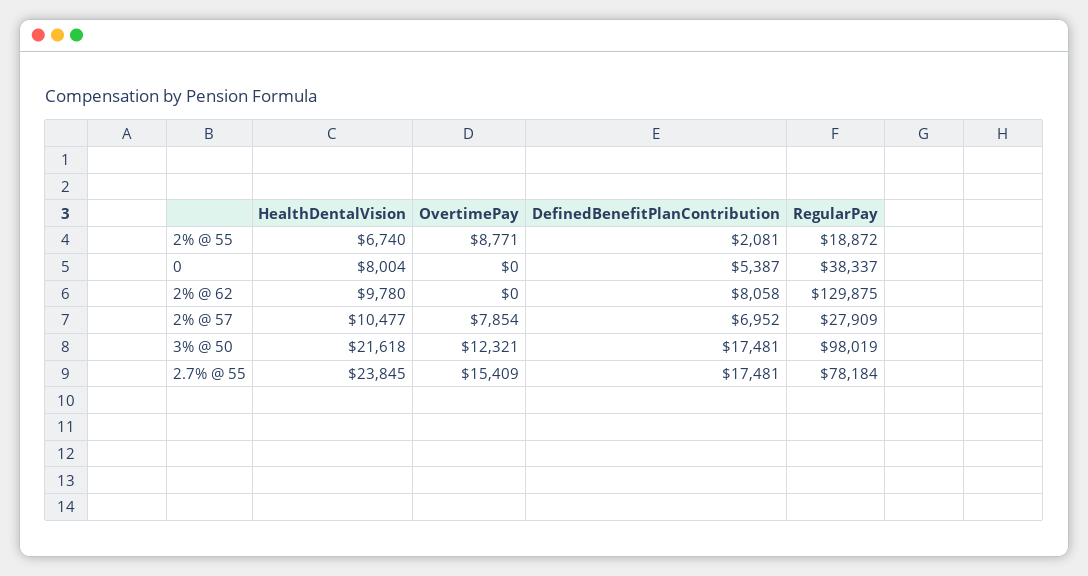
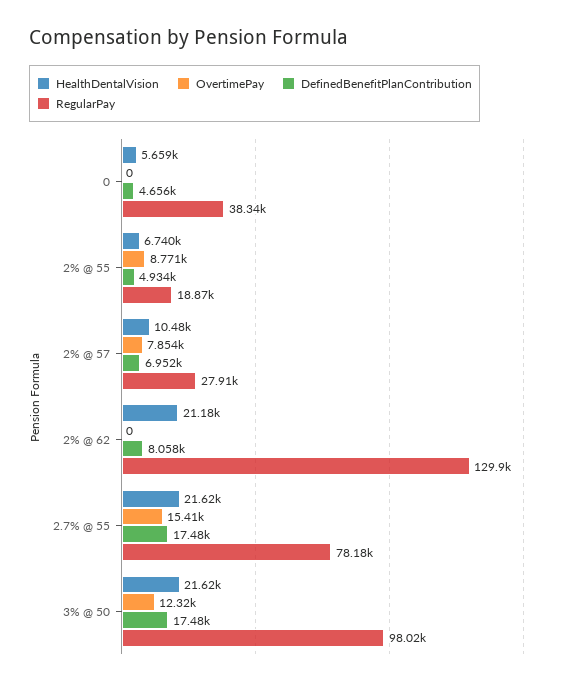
  {
    "HealthDentalVision": {
      "2% @ 55": 6740,
-     "0": 8004,
+     "0": 5659,
-     "2% @ 62": 9780,
+     "2% @ 62": 21180,
      "2% @ 57": 10477,
      "3% @ 50": 21618,
-     "2.7% @ 55": 23845
+     "2.7% @ 55": 21620
    },
    "OvertimePay": {
      "2% @ 55": 8771,
      "0": 0,
      "2% @ 62": 0,
      "2% @ 57": 7854,
      "3% @ 50": 12321,
      "2.7% @ 55": 15409
    },
    "DefinedBenefitPlanContribution": {
-     "2% @ 55": 2081,
+     "2% @ 55": 4934,
-     "0": 5387,
+     "0": 4656,
      "2% @ 62": 8058,
      "2% @ 57": 6952,
      "3% @ 50": 17481,
      "2.7% @ 55": 17481
    },
    "RegularPay": {
      "2% @ 55": 18872,
      "0": 38337,
      "2% @ 62": 129875,
      "2% @ 57": 27909,
      "3% @ 50": 98019,
      "2.7% @ 55": 78184
    }
  }

